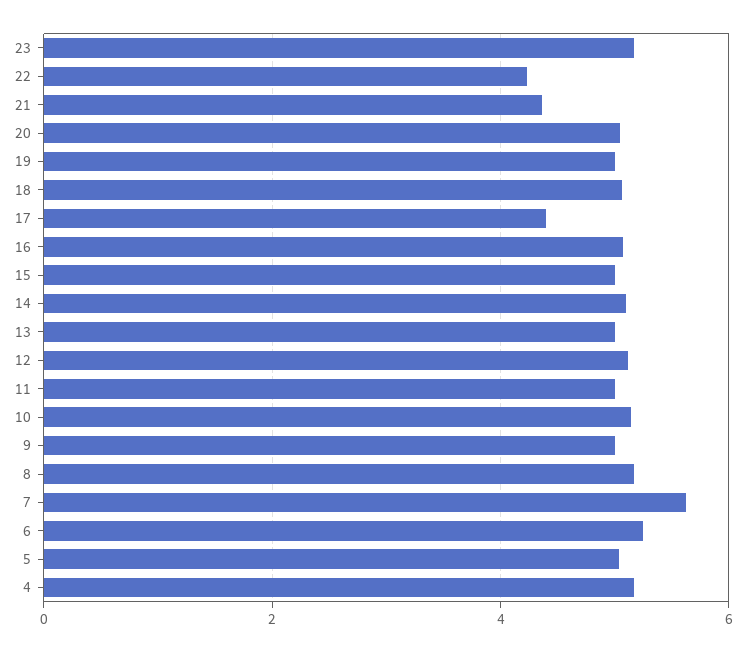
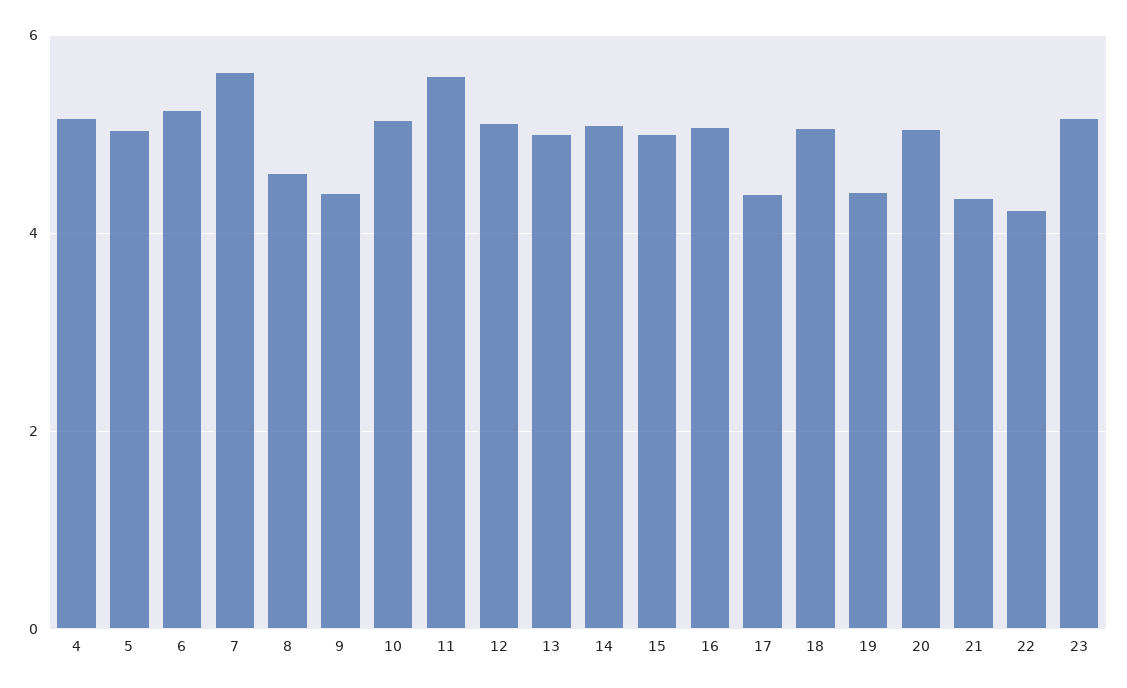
  {
    "23": 5.2,
    "22": 4.2,
    "21": 4.4,
    "20": 5,
-   "19": 5,
+   "19": 4.4,
    "18": 5,
    "17": 4.4,
    "16": 5,
    "15": 5,
    "14": 5,
    "13": 5,
    "12": 5.2,
-   "11": 5,
+   "11": 5.6,
    "10": 5.2,
-   "9": 5,
+   "9": 4.4,
-   "8": 5.2,
+   "8": 4.6,
    "7": 5.6,
    "6": 5.2,
    "5": 5,
    "4": 5.2
  }

